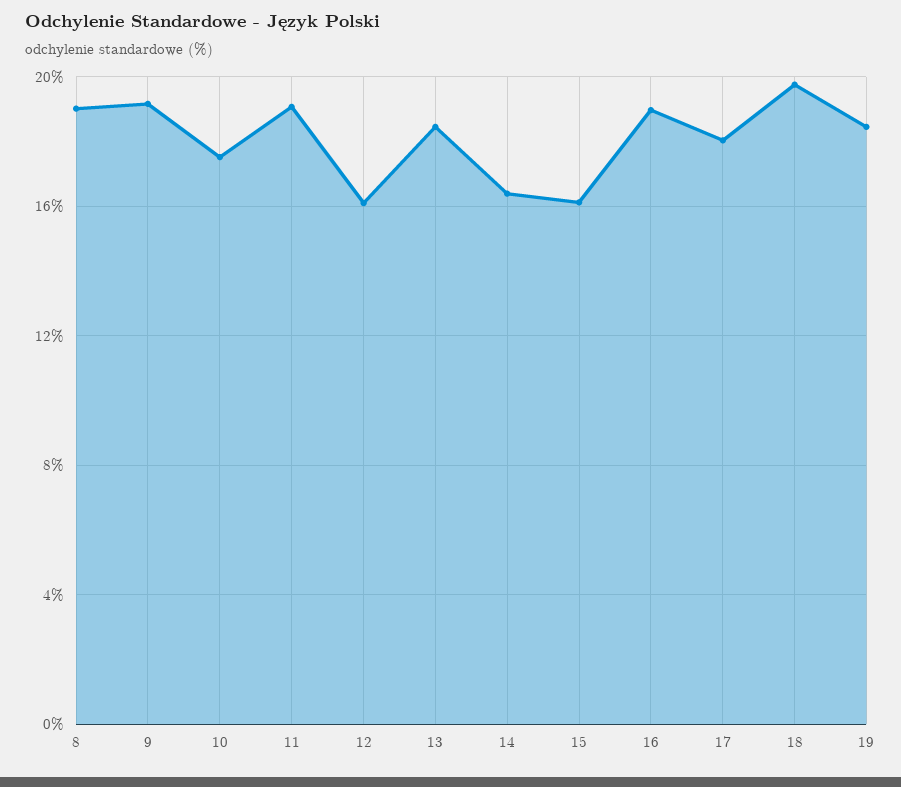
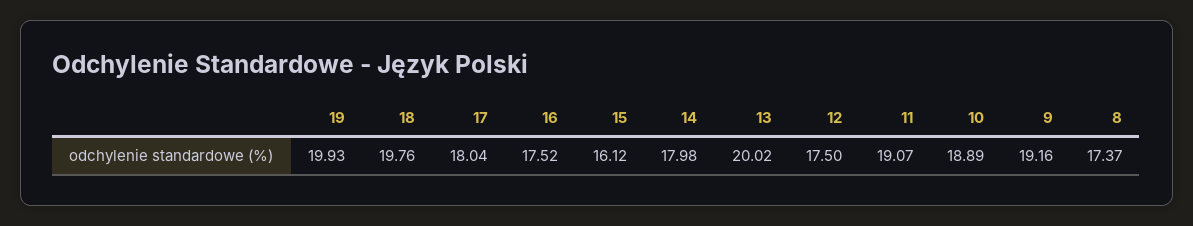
  {
-   "8": 19,
+   "8": 17.37,
    "9": 19.16,
-   "10": 17.5,
+   "10": 18.89,
    "11": 19.07,
-   "12": 16,
+   "12": 17.5,
-   "13": 18.5,
+   "13": 20.02,
-   "14": 16.5,
+   "14": 17.98,
    "15": 16.12,
-   "16": 19,
+   "16": 17.52,
    "17": 18.04,
    "18": 19.76,
-   "19": 18.5
+   "19": 19.93
  }

